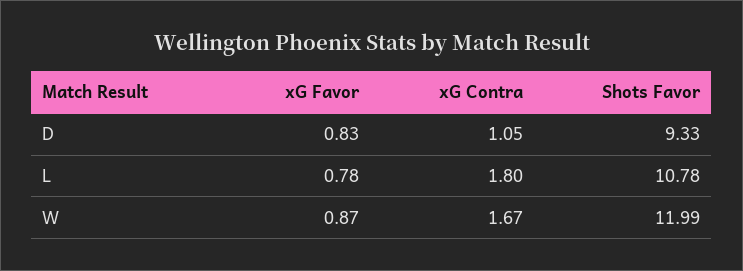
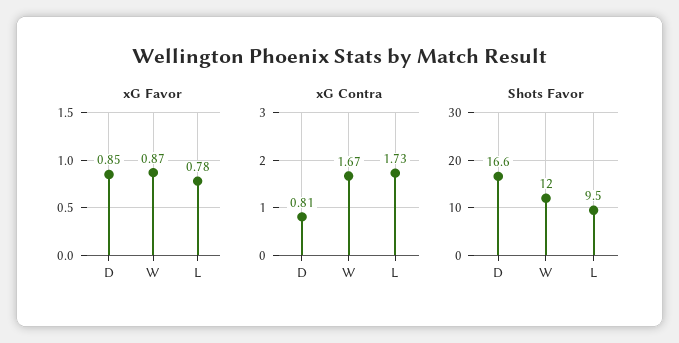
  {
    "xG Favor": {
-     "D": 0.83,
+     "D": 0.85,
      "L": 0.78,
      "W": 0.87
    },
    "xG Contra": {
-     "D": 1.05,
+     "D": 0.81,
-     "L": 1.8,
+     "L": 1.73,
      "W": 1.67
    },
    "Shots Favor": {
-     "D": 9.33,
+     "D": 16.6,
-     "L": 10.78,
+     "L": 9.5,
      "W": 11.99
    }
  }

